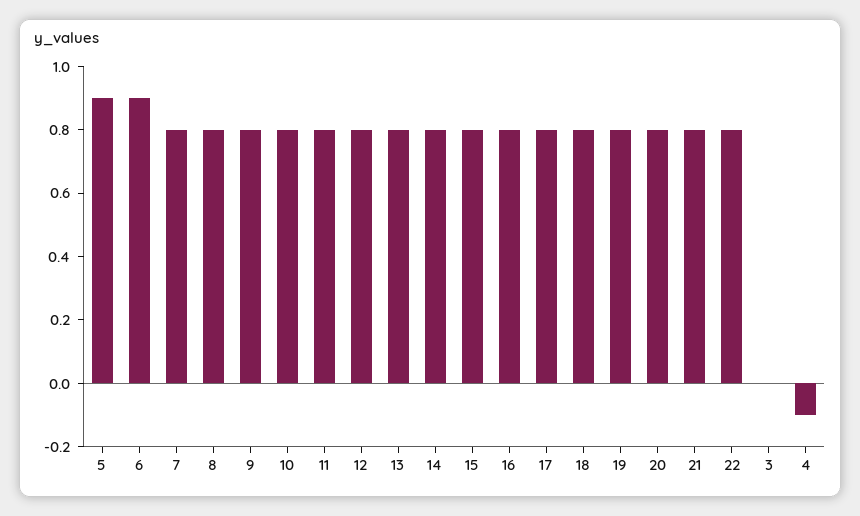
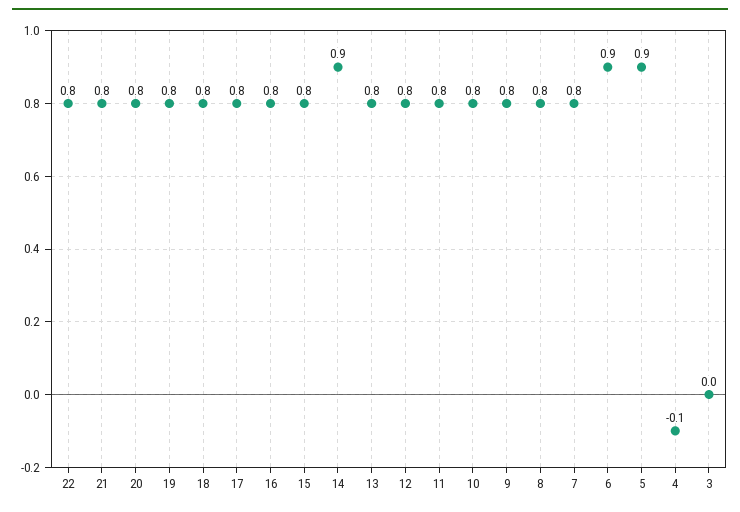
  {
    "5": 0.9,
    "6": 0.9,
    "7": 0.8,
    "8": 0.8,
    "9": 0.8,
    "10": 0.8,
    "11": 0.8,
    "12": 0.8,
    "13": 0.8,
-   "14": 0.8,
+   "14": 0.9,
    "15": 0.8,
    "16": 0.8,
    "17": 0.8,
    "18": 0.8,
    "19": 0.8,
    "20": 0.8,
    "21": 0.8,
    "22": 0.8,
    "3": 0,
    "4": -0.1
  }

